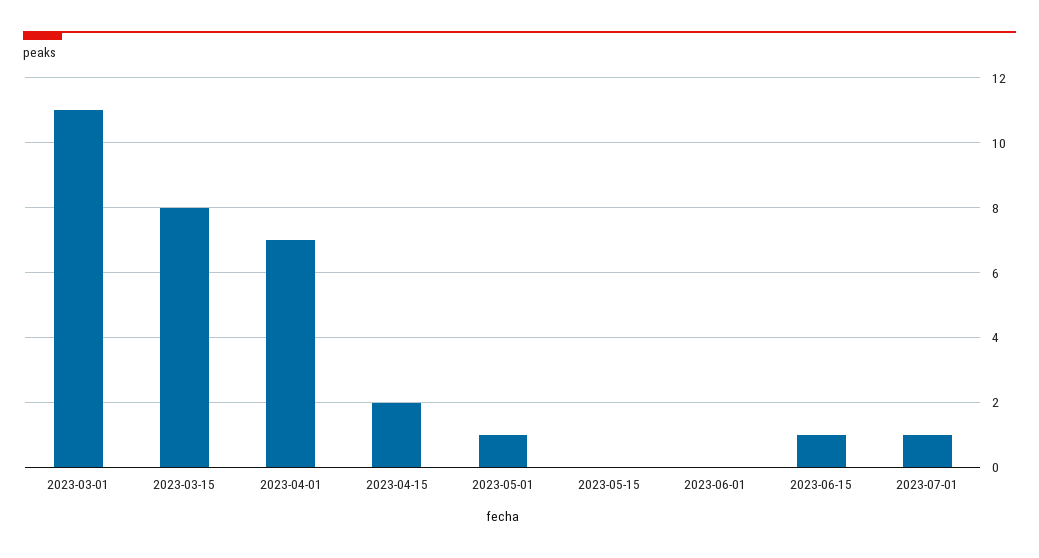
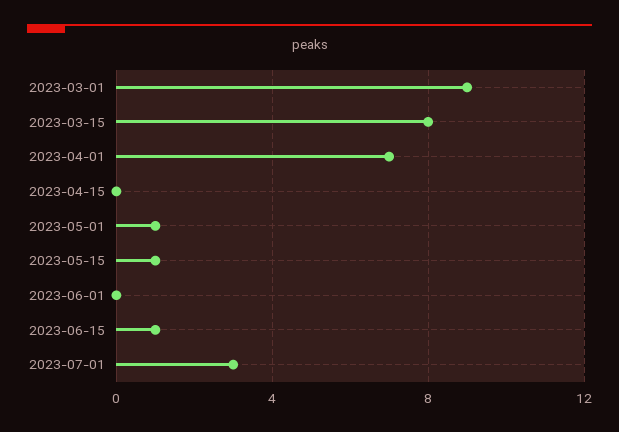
  {
-   "2023-03-01": 11,
+   "2023-03-01": 9,
    "2023-03-15": 8,
    "2023-04-01": 7,
-   "2023-04-15": 2,
+   "2023-04-15": 0,
    "2023-05-01": 1,
-   "2023-05-15": 0,
+   "2023-05-15": 1,
    "2023-06-01": 0,
    "2023-06-15": 1,
-   "2023-07-01": 1
+   "2023-07-01": 3
  }

